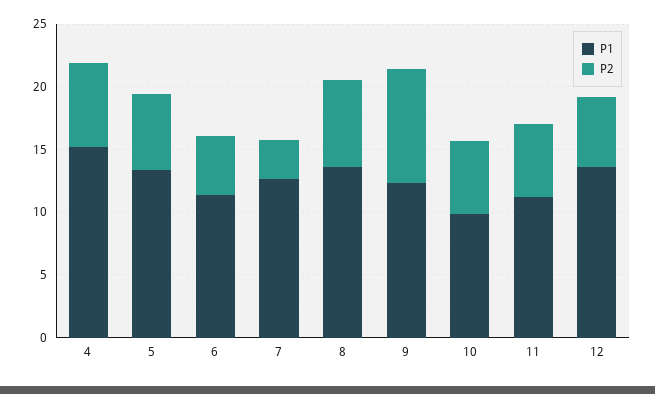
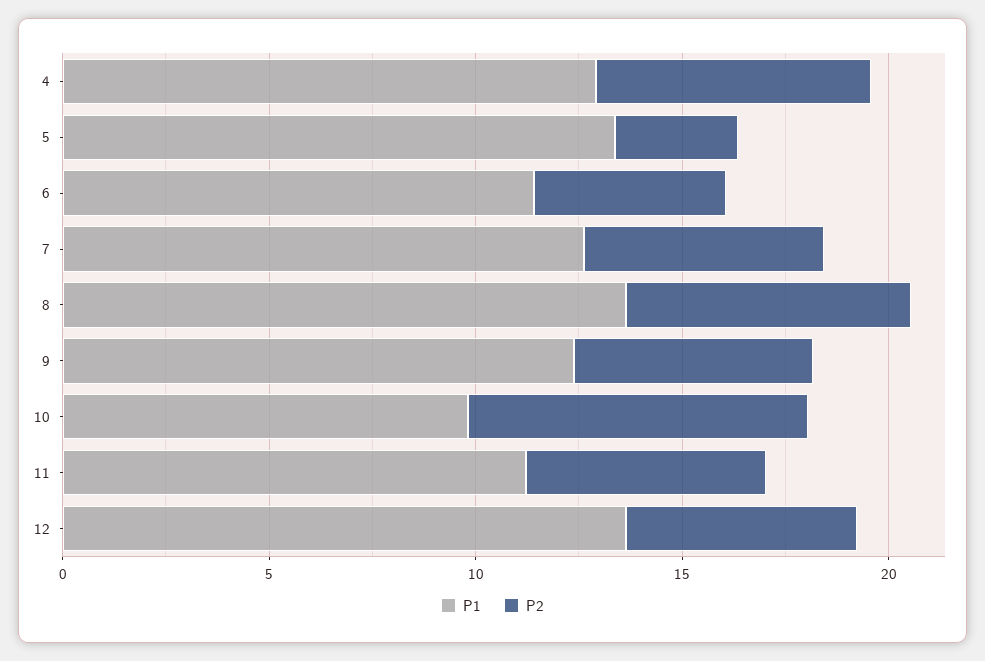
  {
    "P1": {
-     "4": 15,
+     "4": 13,
      "5": 13,
      "6": 11,
      "7": 13,
      "8": 14,
      "9": 12,
      "10": 10,
      "11": 11,
      "12": 14
    },
    "P2": {
      "4": 7,
-     "5": 6,
+     "5": 3,
      "6": 5,
-     "7": 3,
+     "7": 6,
      "8": 7,
-     "9": 9,
+     "9": 6,
-     "10": 6,
+     "10": 8,
      "11": 6,
      "12": 6
    }
  }

